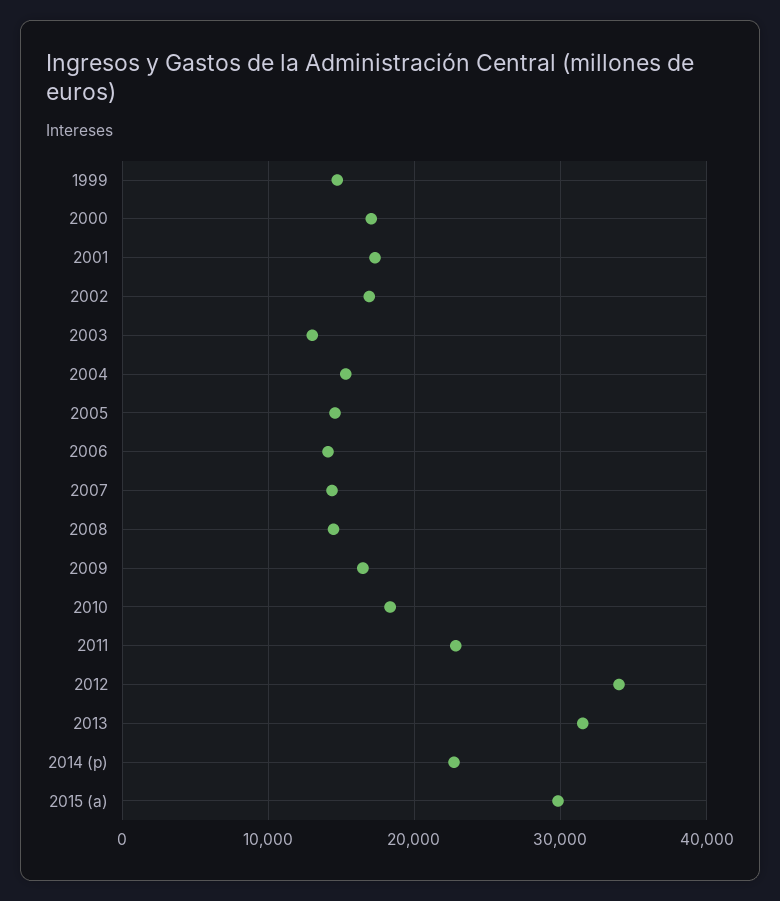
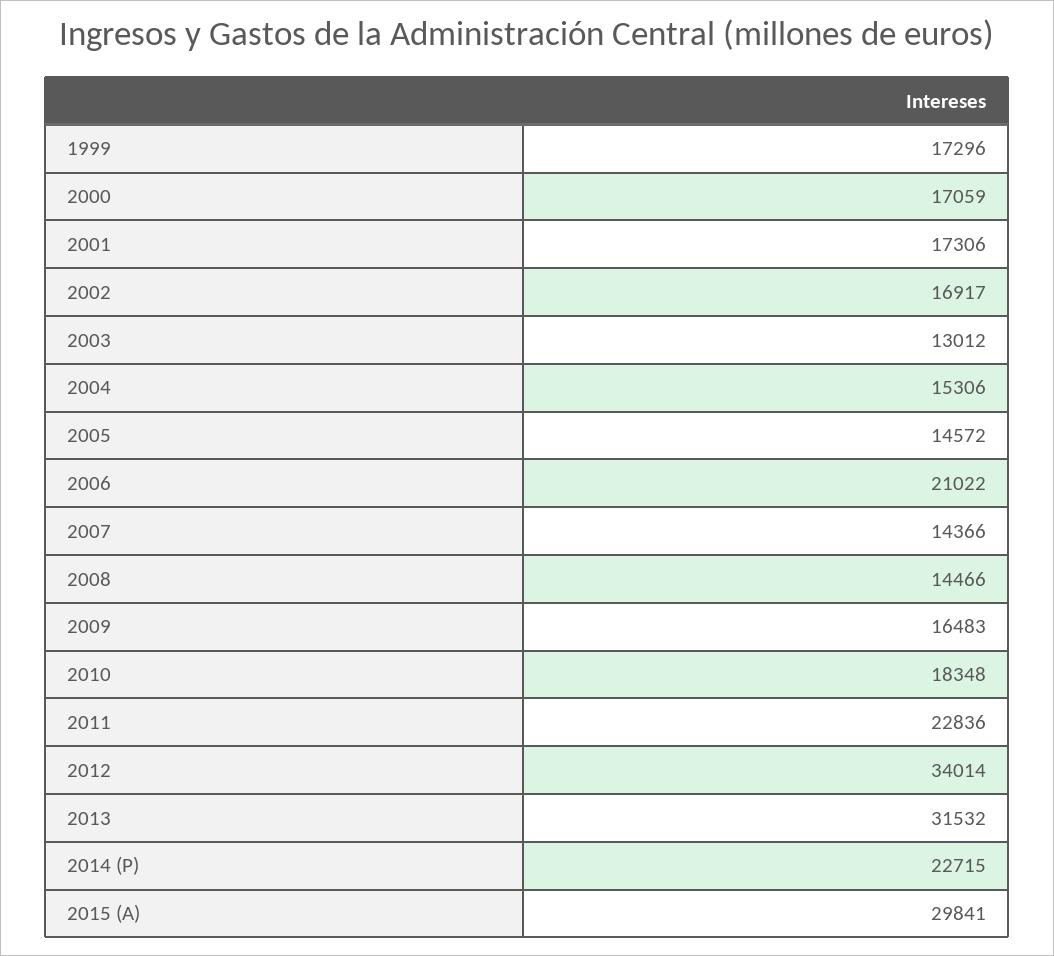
  {
-   "1999": 15000,
+   "1999": 17296,
    "2000": 17059,
    "2001": 17306,
    "2002": 16917,
    "2003": 13012,
    "2004": 15306,
    "2005": 14572,
-   "2006": 14000,
+   "2006": 21022,
    "2007": 14366,
    "2008": 14466,
    "2009": 16483,
    "2010": 18348,
    "2011": 22836,
    "2012": 34014,
    "2013": 31532,
    "2014 (p)": 22715,
    "2015 (a)": 29841
  }

